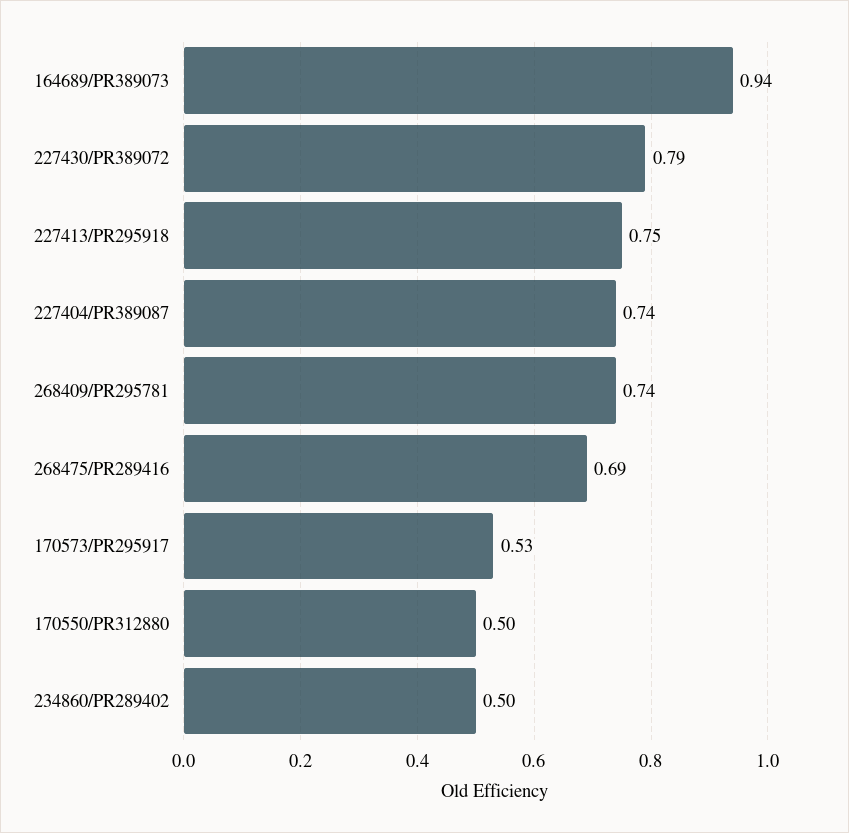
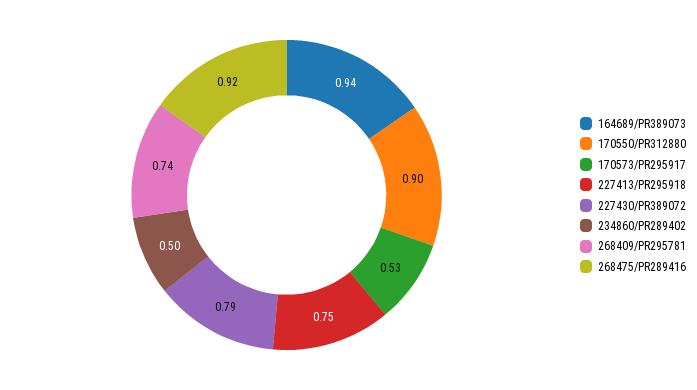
  {
    "164689/PR389073": 0.94,
    "227430/PR389072": 0.79,
    "227413/PR295918": 0.75,
-   "227404/PR389087": 0.74,
    "268409/PR295781": 0.74,
-   "268475/PR289416": 0.69,
+   "268475/PR289416": 0.92,
    "170573/PR295917": 0.53,
-   "170550/PR312880": 0.5,
+   "170550/PR312880": 0.9,
    "234860/PR289402": 0.5
  }

